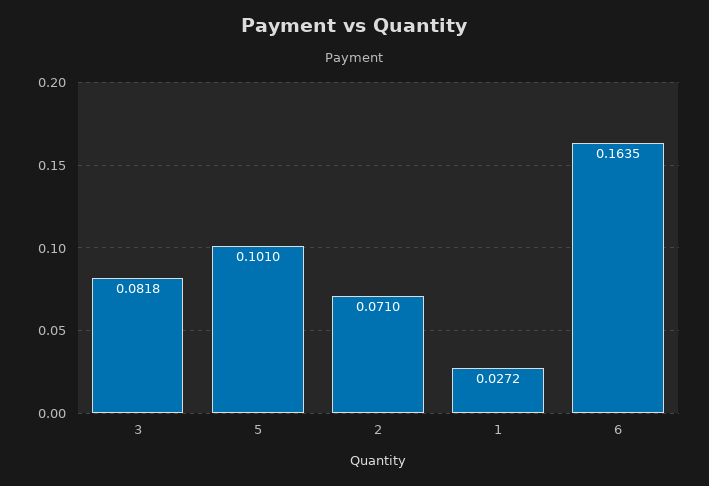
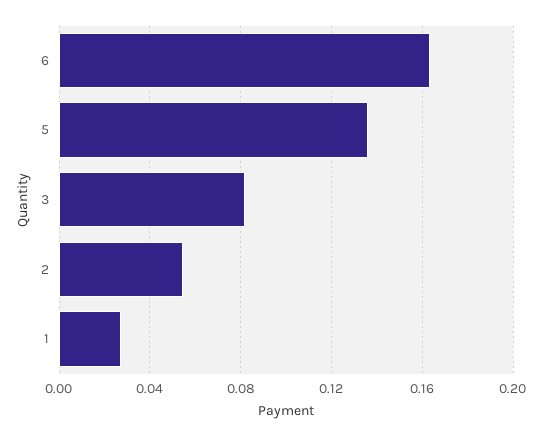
  {
    "3": 0.0818,
-   "5": 0.101,
+   "5": 0.135,
-   "2": 0.071,
+   "2": 0.055,
    "1": 0.0272,
    "6": 0.1635
  }

